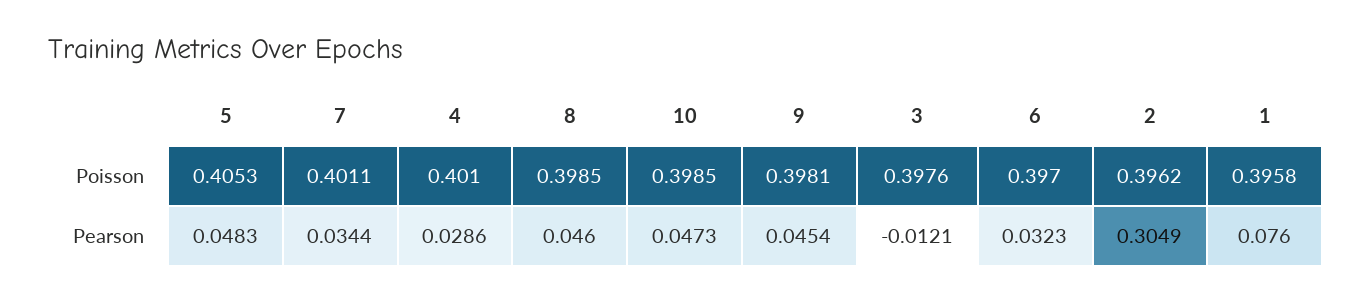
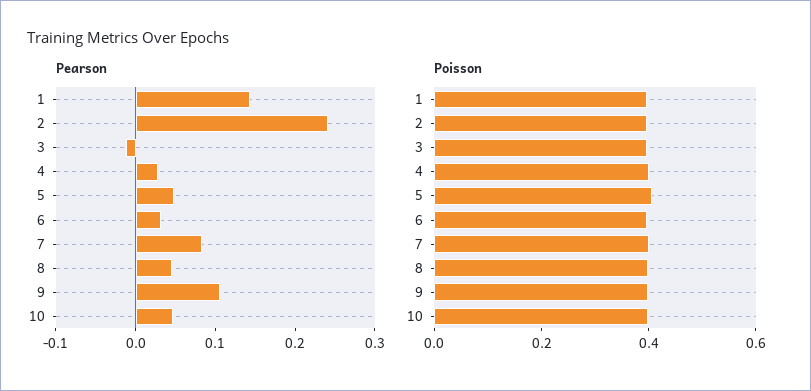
  {
    "Poisson": {
      "5": 0.4053,
      "7": 0.4011,
      "4": 0.401,
      "8": 0.3985,
      "10": 0.3985,
      "9": 0.3981,
      "3": 0.3976,
      "6": 0.397,
      "2": 0.3962,
      "1": 0.3958
    },
    "Pearson": {
      "5": 0.0483,
-     "7": 0.0344,
+     "7": 0.08,
      "4": 0.0286,
      "8": 0.046,
      "10": 0.0473,
-     "9": 0.0454,
+     "9": 0.1,
      "3": -0.0121,
      "6": 0.0323,
-     "2": 0.3049,
+     "2": 0.24,
-     "1": 0.076
+     "1": 0.14
    }
  }

